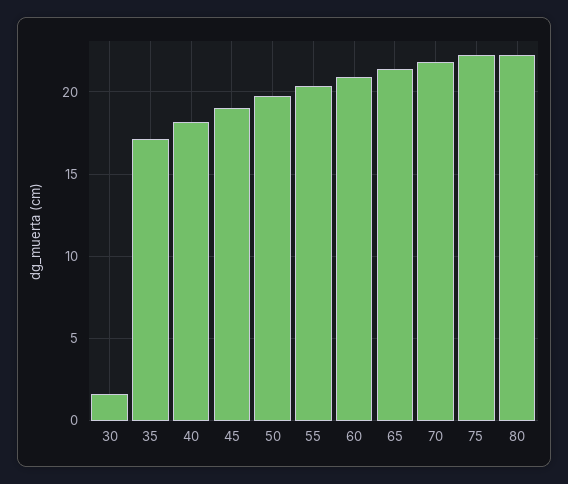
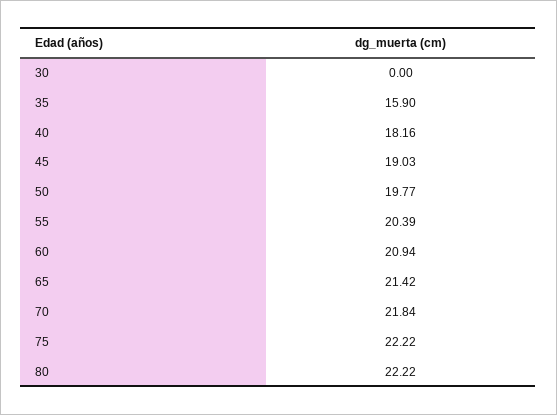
  {
-   "30": 1.5,
+   "30": 0,
-   "35": 17,
+   "35": 15.9,
    "40": 18.16,
    "45": 19.03,
    "50": 19.77,
    "55": 20.39,
    "60": 20.94,
    "65": 21.42,
    "70": 21.84,
    "75": 22.22,
    "80": 22.22
  }

